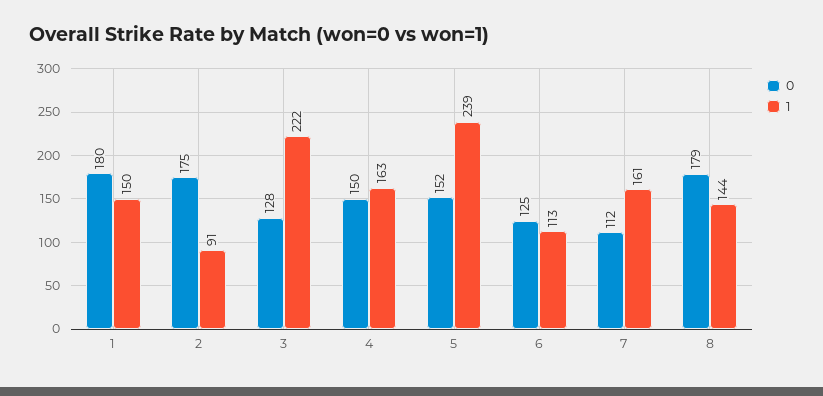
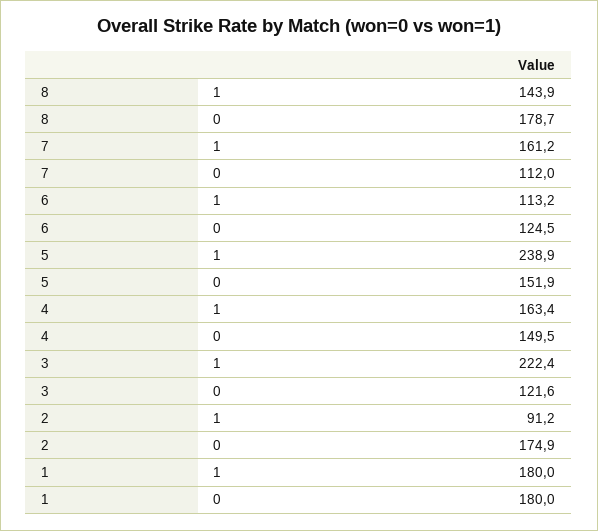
  {
    "0": {
      "1": 180,
      "2": 174.9,
-     "3": 128,
+     "3": 121.6,
      "4": 149.5,
      "5": 151.9,
      "6": 124.5,
      "7": 112,
      "8": 178.7
    },
    "1": {
-     "1": 150,
+     "1": 180,
      "2": 91.2,
      "3": 222.4,
      "4": 163.4,
      "5": 238.9,
      "6": 113.2,
      "7": 161.2,
      "8": 143.9
    }
  }

